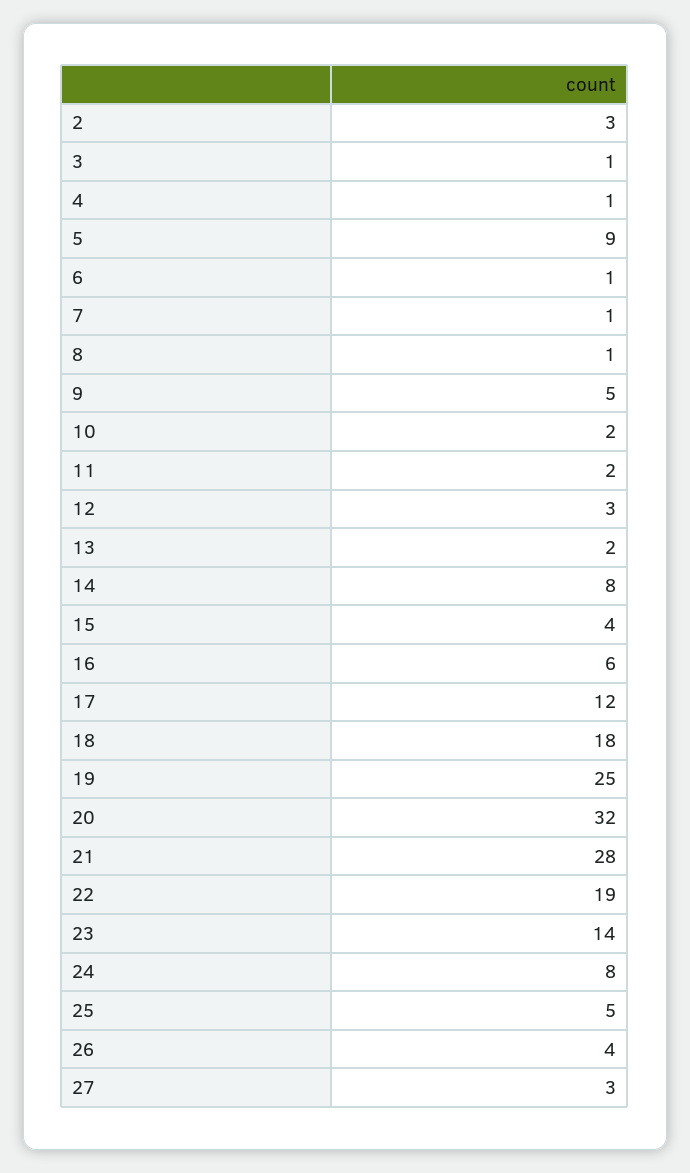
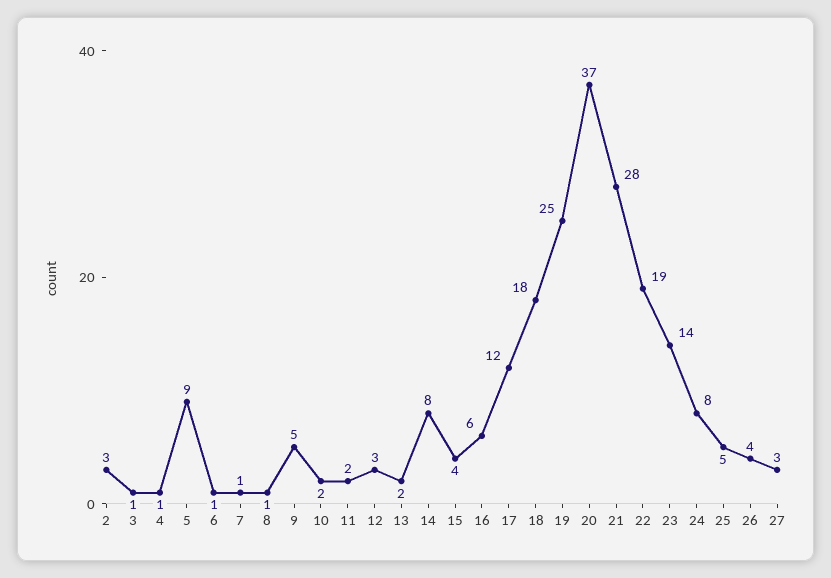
  {
    "2": 3,
    "3": 1,
    "4": 1,
    "5": 9,
    "6": 1,
    "7": 1,
    "8": 1,
    "9": 5,
    "10": 2,
    "11": 2,
    "12": 3,
    "13": 2,
    "14": 8,
    "15": 4,
    "16": 6,
    "17": 12,
    "18": 18,
    "19": 25,
-   "20": 32,
+   "20": 37,
    "21": 28,
    "22": 19,
    "23": 14,
    "24": 8,
    "25": 5,
    "26": 4,
    "27": 3
  }

